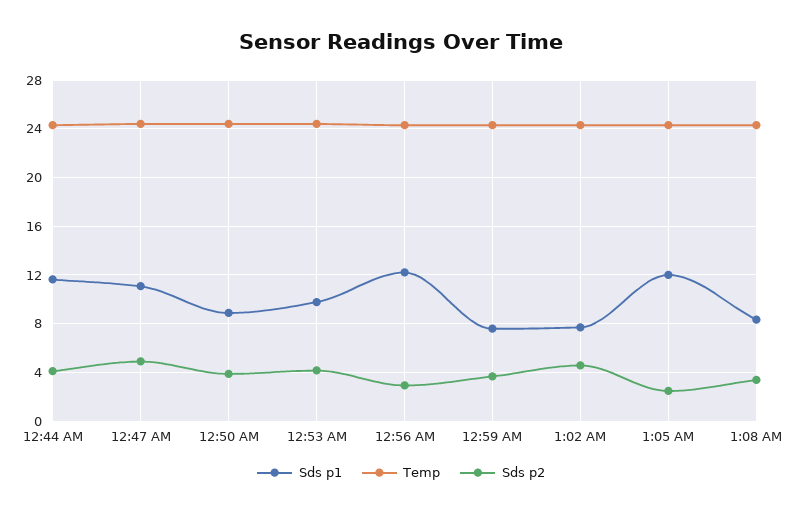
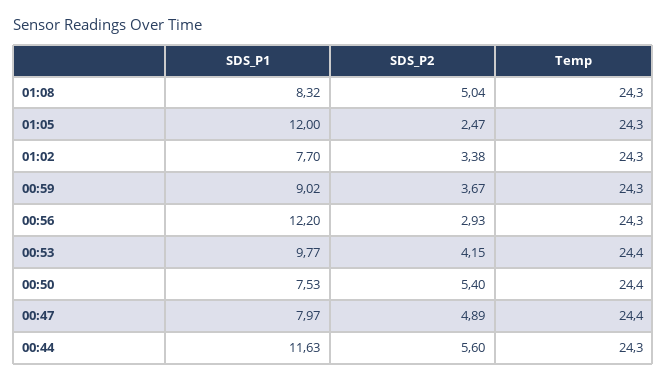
  {
    "Sds p1": {
      "12:44 AM": 11.63,
-     "12:47 AM": 11,
+     "12:47 AM": 7.97,
-     "12:50 AM": 9,
+     "12:50 AM": 7.53,
      "12:53 AM": 9.77,
      "12:56 AM": 12.2,
-     "12:59 AM": 7.5,
+     "12:59 AM": 9.02,
      "1:02 AM": 7.7,
      "1:05 AM": 12,
      "1:08 AM": 8.32
    },
    "Temp": {
      "12:44 AM": 24.3,
      "12:47 AM": 24.4,
      "12:50 AM": 24.4,
      "12:53 AM": 24.4,
      "12:56 AM": 24.3,
      "12:59 AM": 24.3,
      "1:02 AM": 24.3,
      "1:05 AM": 24.3,
      "1:08 AM": 24.3
    },
    "Sds p2": {
-     "12:44 AM": 4,
+     "12:44 AM": 5.6,
      "12:47 AM": 4.89,
-     "12:50 AM": 4,
+     "12:50 AM": 5.4,
      "12:53 AM": 4.15,
      "12:56 AM": 2.93,
      "12:59 AM": 3.67,
-     "1:02 AM": 4.5,
+     "1:02 AM": 3.38,
      "1:05 AM": 2.47,
-     "1:08 AM": 3.5
+     "1:08 AM": 5.04
    }
  }

